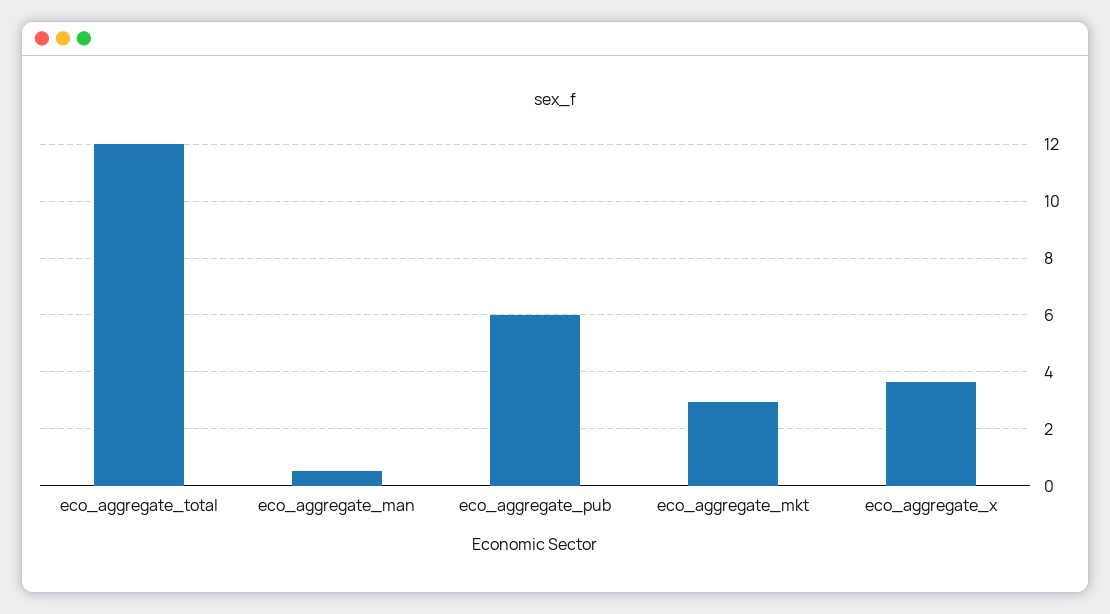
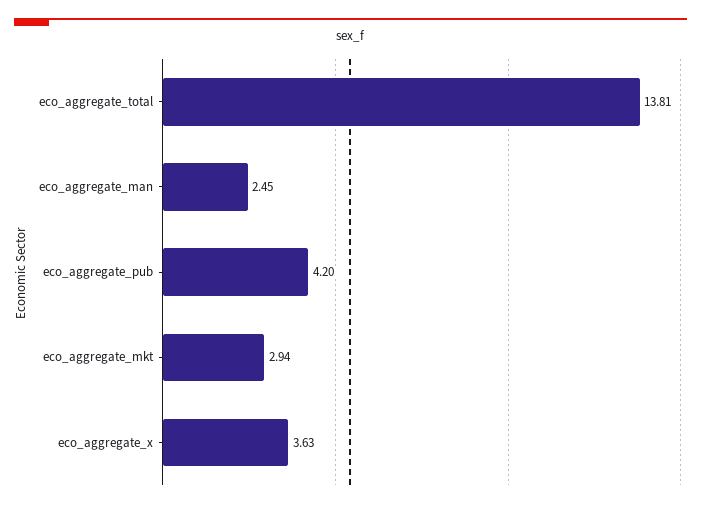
  {
-   "eco_aggregate_total": 12,
+   "eco_aggregate_total": 13.81,
-   "eco_aggregate_man": 0.5,
+   "eco_aggregate_man": 2.45,
-   "eco_aggregate_pub": 6,
+   "eco_aggregate_pub": 4.2,
    "eco_aggregate_mkt": 2.94,
    "eco_aggregate_x": 3.63
  }

